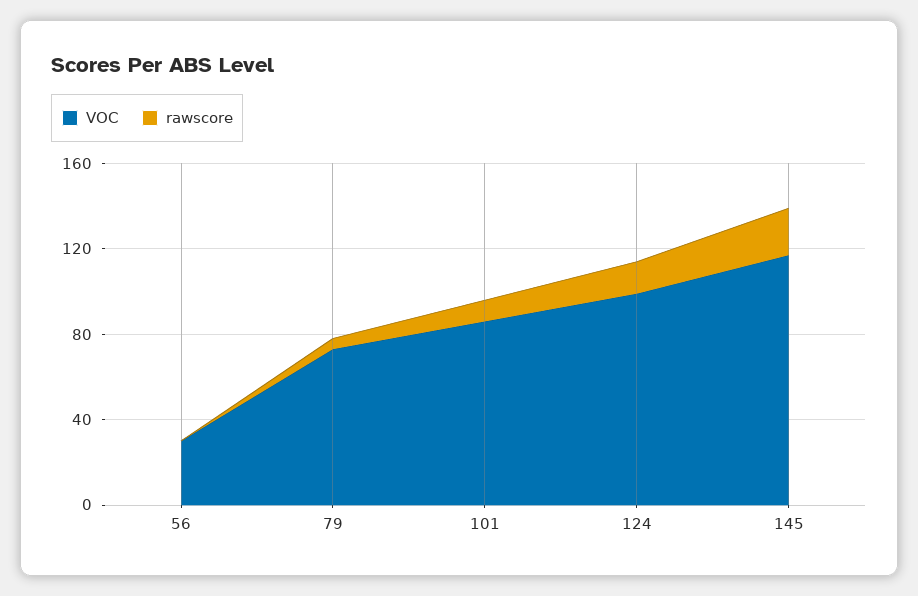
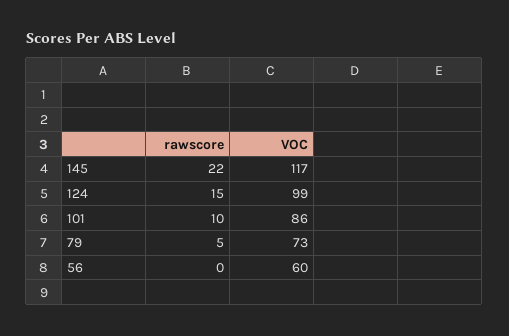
  {
    "VOC": {
-     "56": 30,
+     "56": 60,
      "79": 73,
      "101": 86,
      "124": 99,
      "145": 117
    },
    "rawscore": {
      "56": 0,
      "79": 5,
      "101": 10,
      "124": 15,
      "145": 22
    }
  }

